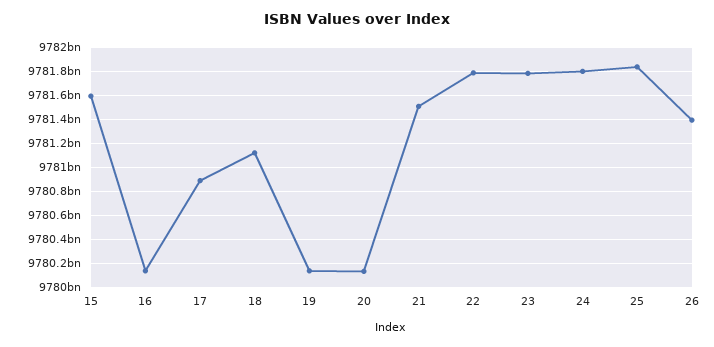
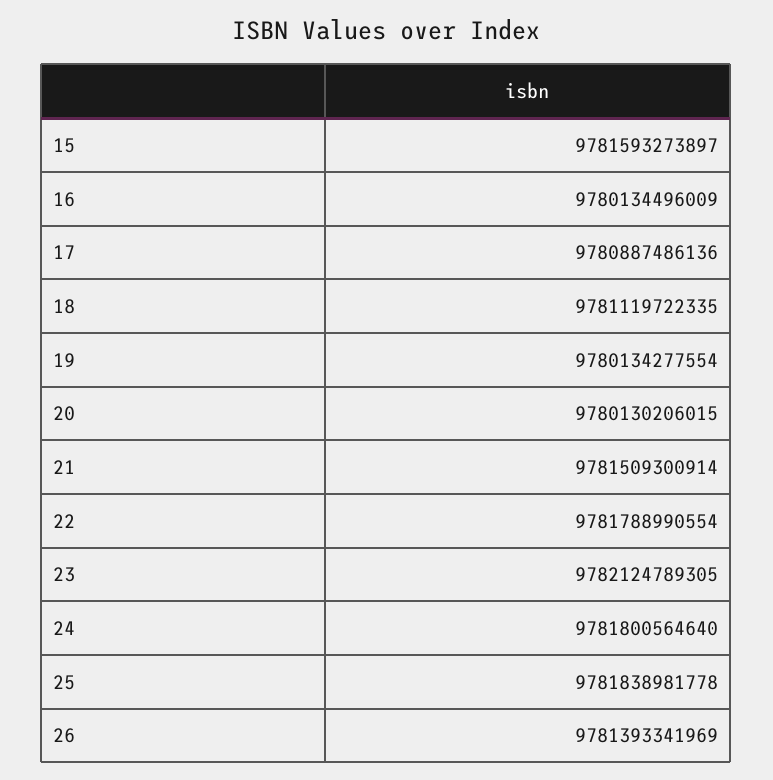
  {
    "15": 9781593273897,
    "16": 9780134496009,
    "17": 9780887486136,
    "18": 9781119722335,
    "19": 9780134277554,
    "20": 9780130206015,
    "21": 9781509300914,
    "22": 9781788990554,
-   "23": 9781800000000,
+   "23": 9782124789305,
    "24": 9781800564640,
    "25": 9781838981778,
    "26": 9781393341969
  }

